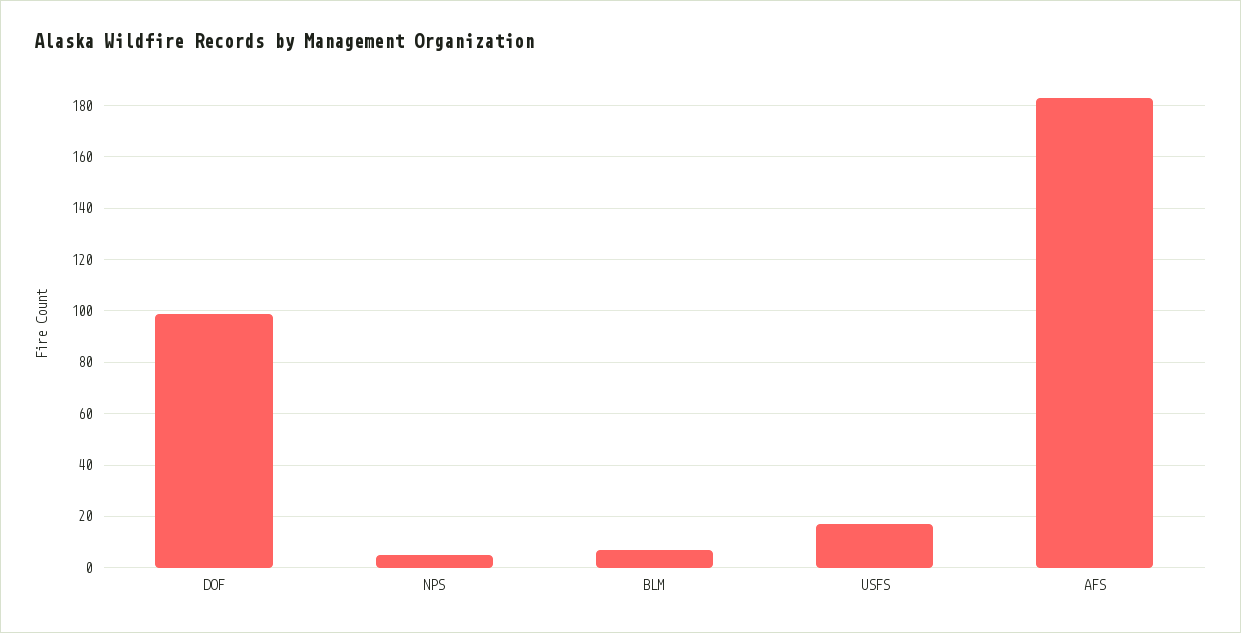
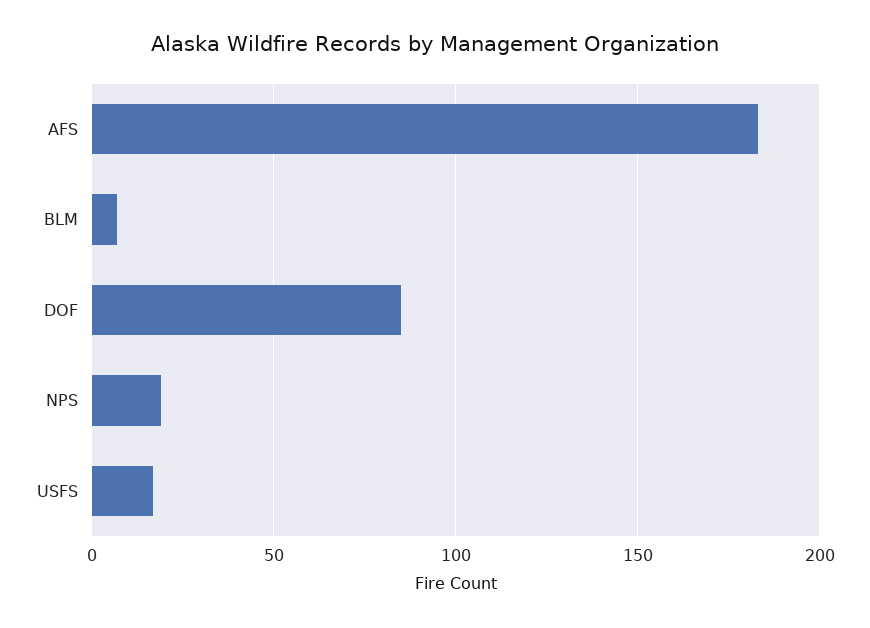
  {
-   "DOF": 100,
+   "DOF": 85,
-   "NPS": 5,
+   "NPS": 20,
    "BLM": 5,
    "USFS": 15,
    "AFS": 185
  }

